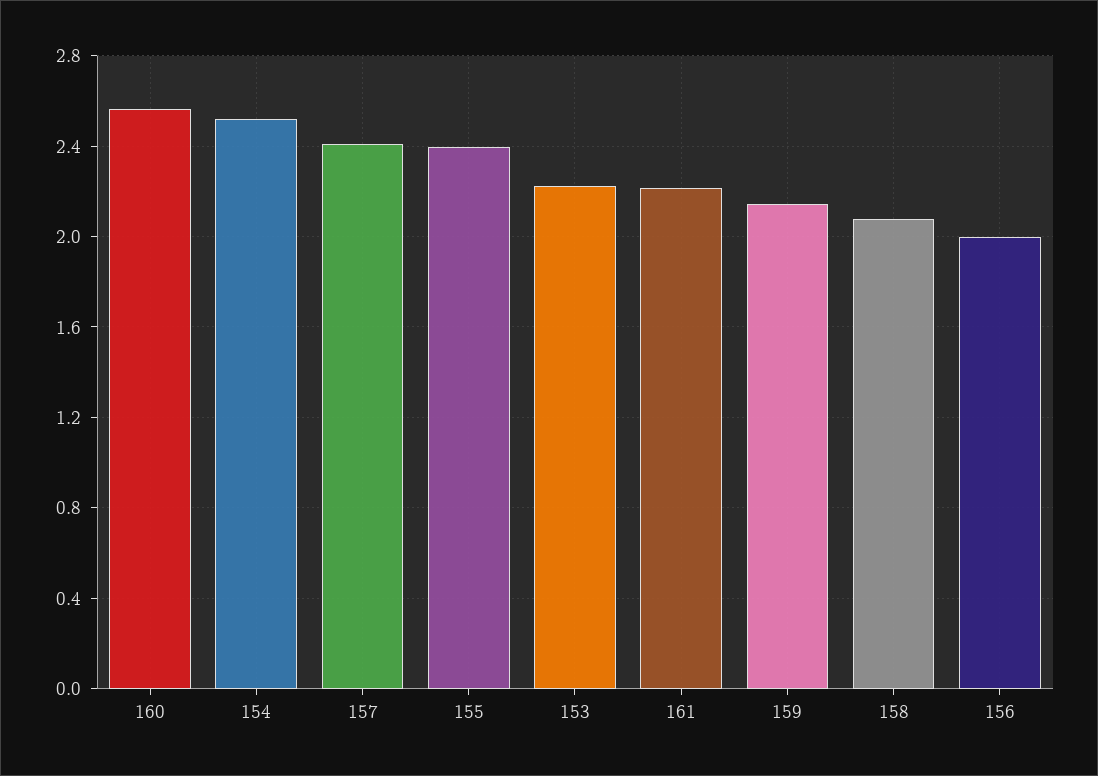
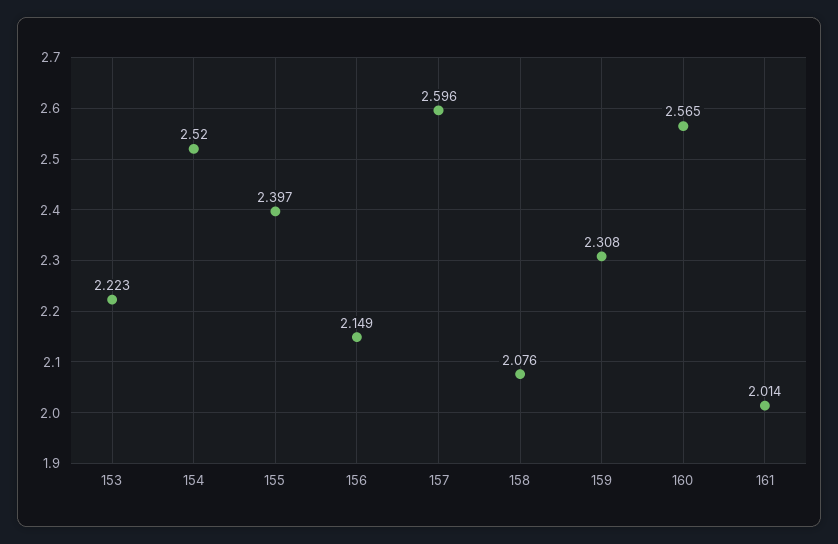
  {
    "160": 2.565,
    "154": 2.52,
-   "157": 2.4,
+   "157": 2.596,
    "155": 2.397,
    "153": 2.223,
-   "161": 2.2,
+   "161": 2.014,
-   "159": 2.15,
+   "159": 2.308,
    "158": 2.076,
-   "156": 2
+   "156": 2.149
  }

